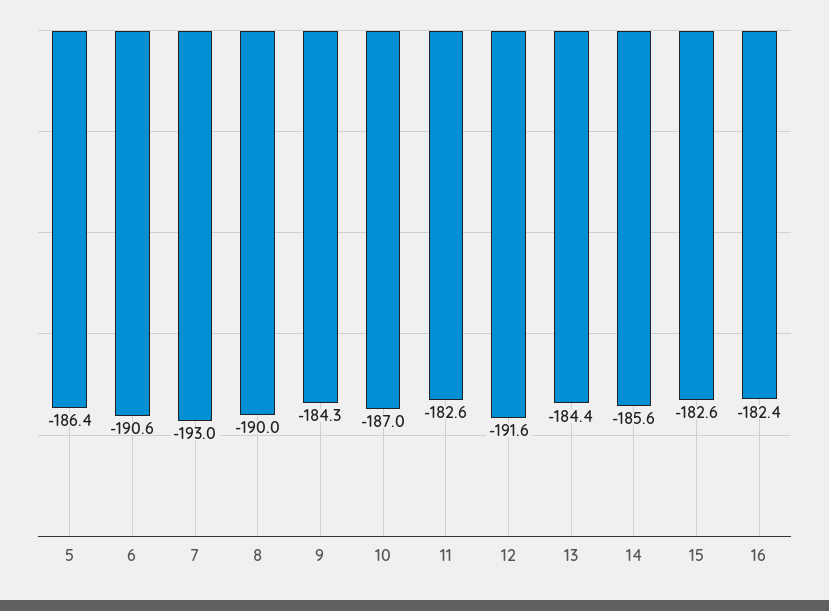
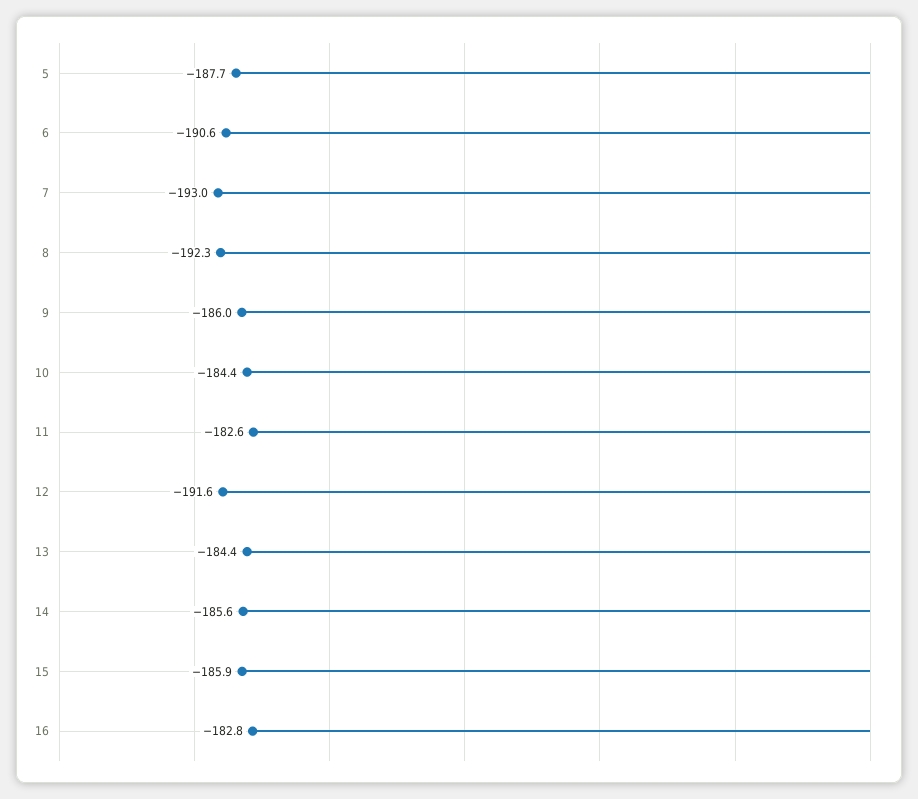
  {
-   "5": -186.4,
+   "5": -187.7,
    "6": -190.6,
    "7": -193,
-   "8": -190,
+   "8": -192.3,
-   "9": -184.3,
+   "9": -186,
-   "10": -187,
+   "10": -184.4,
    "11": -182.6,
    "12": -191.6,
    "13": -184.4,
    "14": -185.6,
-   "15": -182.6,
+   "15": -185.9,
-   "16": -182.4
+   "16": -182.8
  }

